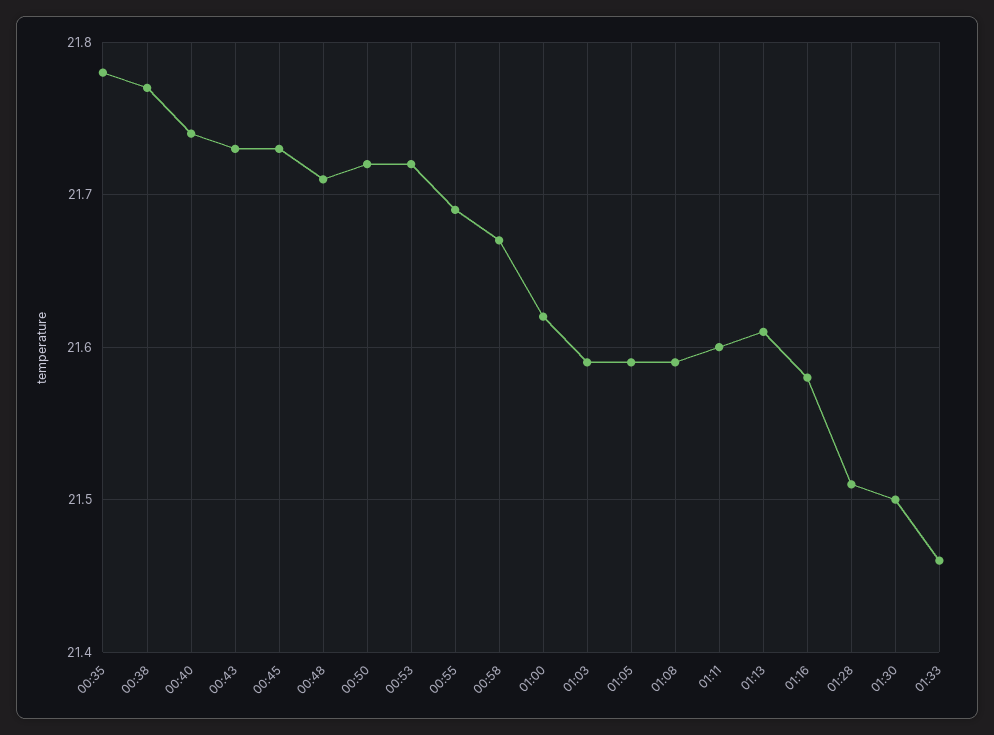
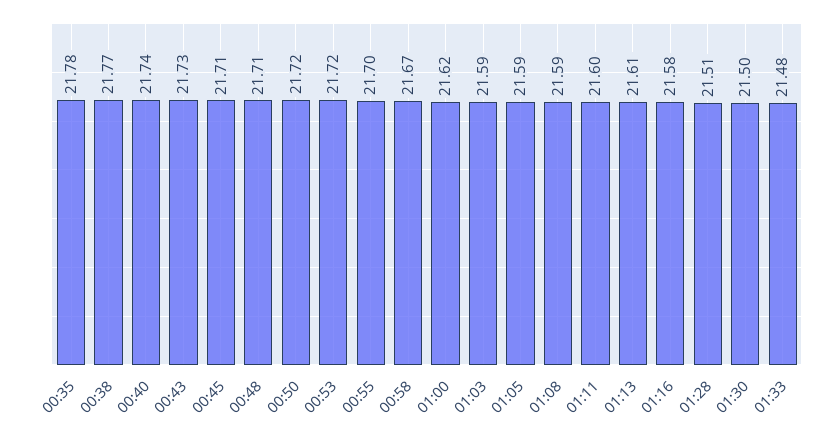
  {
    "00:35": 21.78,
    "00:38": 21.77,
    "00:40": 21.74,
    "00:43": 21.73,
-   "00:45": 21.73,
+   "00:45": 21.71,
    "00:48": 21.71,
    "00:50": 21.72,
    "00:53": 21.72,
-   "00:55": 21.69,
+   "00:55": 21.7,
    "00:58": 21.67,
    "01:00": 21.62,
    "01:03": 21.59,
    "01:05": 21.59,
    "01:08": 21.59,
    "01:11": 21.6,
    "01:13": 21.61,
    "01:16": 21.58,
    "01:28": 21.51,
    "01:30": 21.5,
-   "01:33": 21.46
+   "01:33": 21.48
  }

